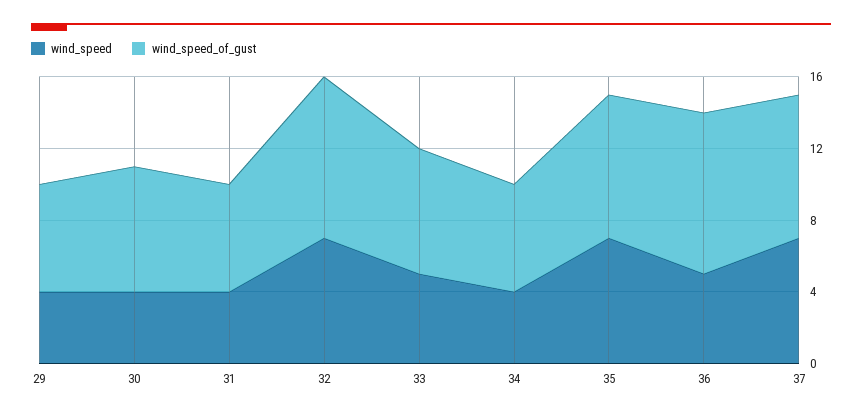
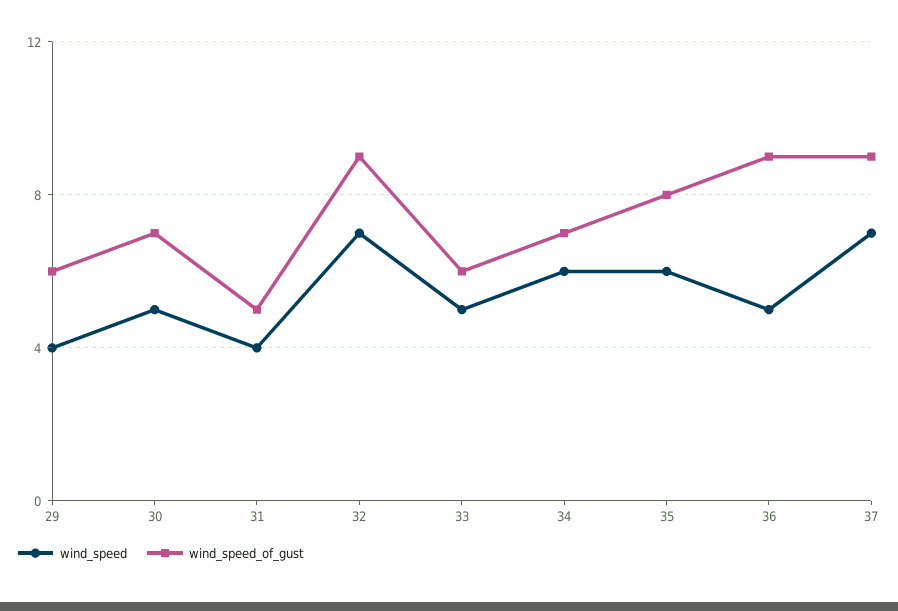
  {
    "wind_speed": {
      "29": 4,
-     "30": 4,
+     "30": 5,
      "31": 4,
      "32": 7,
      "33": 5,
-     "34": 4,
+     "34": 6,
-     "35": 7,
+     "35": 6,
      "36": 5,
      "37": 7
    },
    "wind_speed_of_gust": {
      "29": 6,
      "30": 7,
-     "31": 6,
+     "31": 5,
      "32": 9,
-     "33": 7,
+     "33": 6,
-     "34": 6,
+     "34": 7,
      "35": 8,
      "36": 9,
-     "37": 8
+     "37": 9
    }
  }

